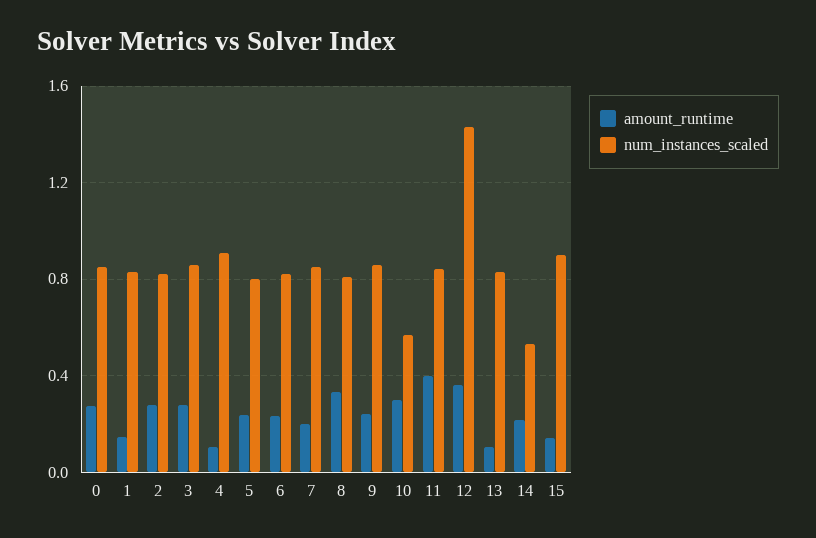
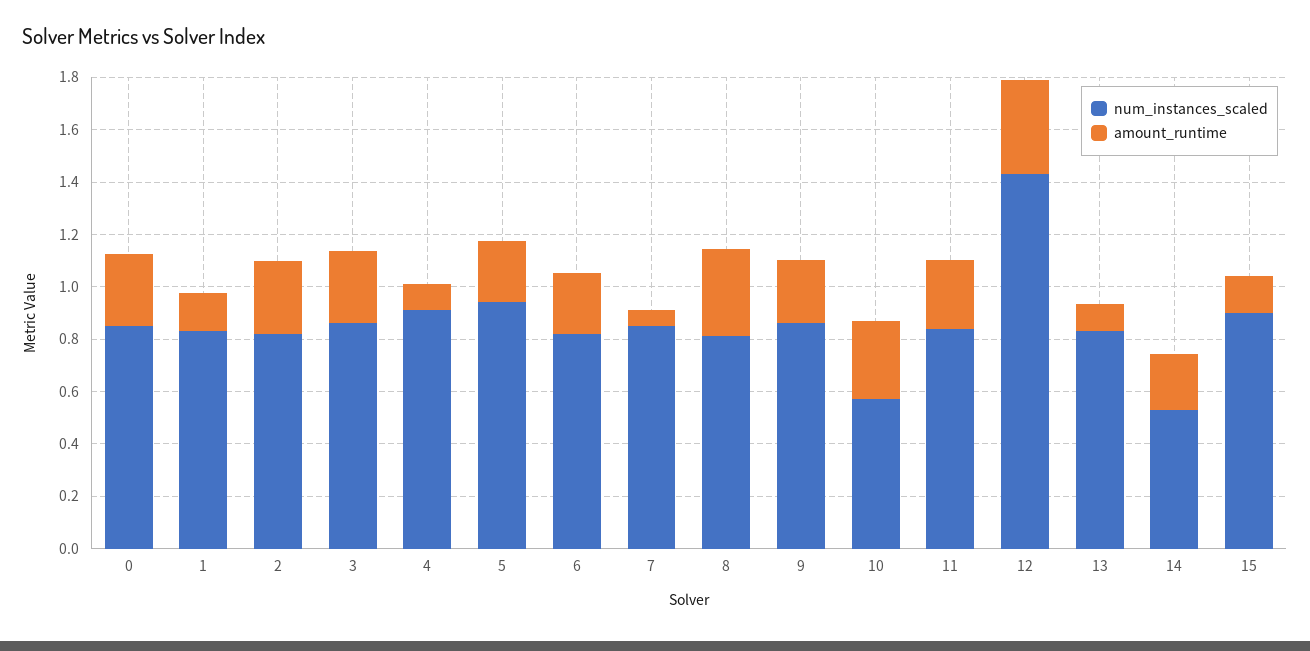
  {
    "amount_runtime": {
      "0": 0.25,
      "1": 0.15,
      "2": 0.3,
      "3": 0.3,
      "4": 0.1,
      "5": 0.25,
      "6": 0.25,
-     "7": 0.2,
+     "7": 0.05,
      "8": 0.35,
      "9": 0.25,
      "10": 0.3,
-     "11": 0.4,
+     "11": 0.25,
      "12": 0.35,
      "13": 0.1,
      "14": 0.2,
      "15": 0.15
    },
    "num_instances_scaled": {
      "0": 0.85,
      "1": 0.85,
      "2": 0.8,
      "3": 0.85,
      "4": 0.9,
-     "5": 0.8,
+     "5": 0.95,
      "6": 0.8,
      "7": 0.85,
      "8": 0.8,
      "9": 0.85,
      "10": 0.55,
      "11": 0.85,
      "12": 1.45,
      "13": 0.85,
      "14": 0.55,
      "15": 0.9
    }
  }

